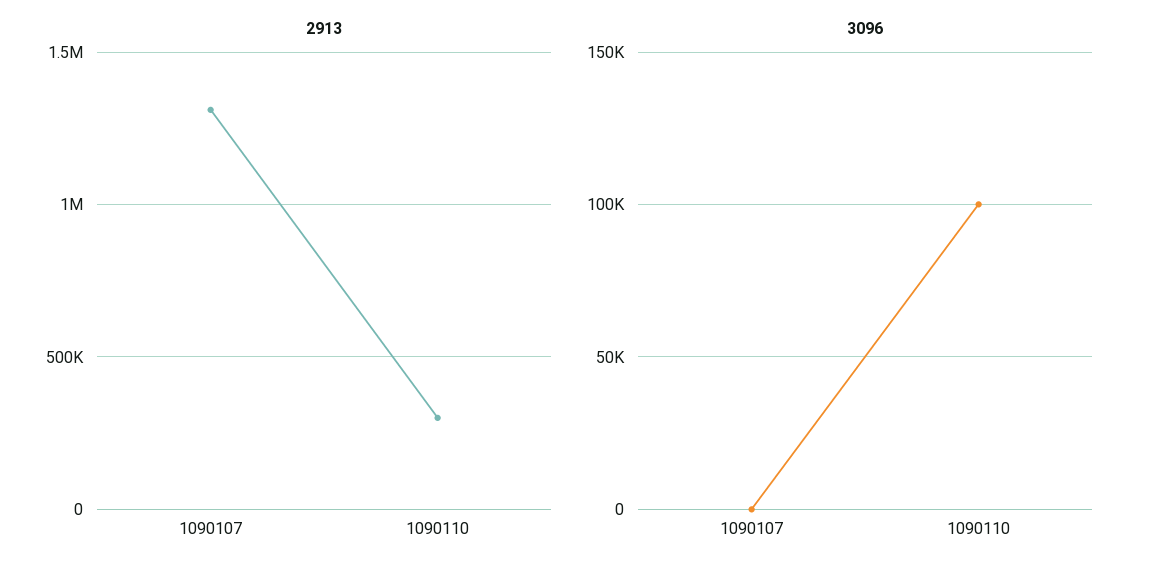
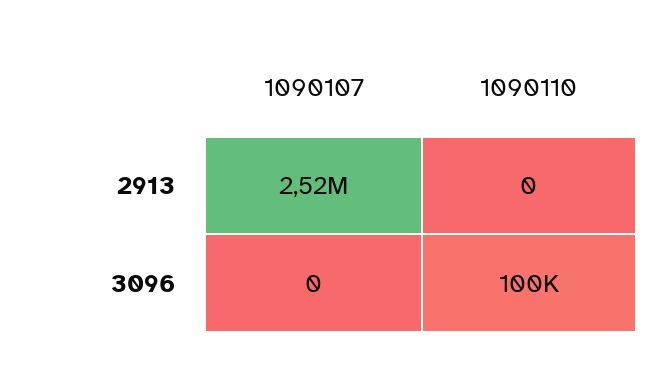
  {
    "2913": {
-     "1090107": 1300000,
+     "1090107": 2520000,
-     "1090110": 300000
+     "1090110": 0
    },
    "3096": {
      "1090107": 0,
      "1090110": 100000
    }
  }

